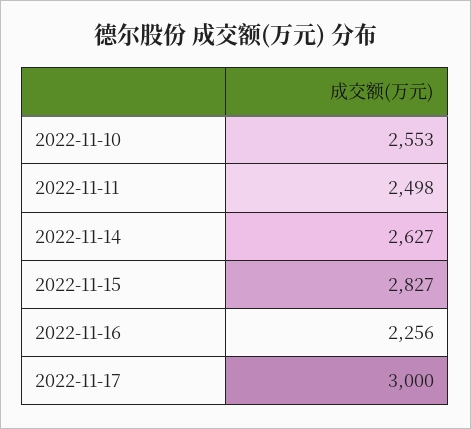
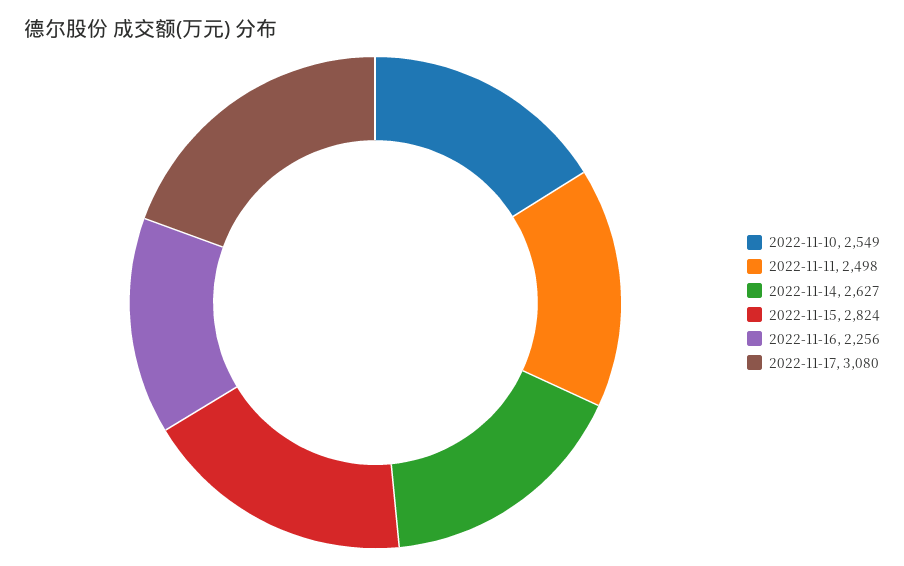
  {
-   "2022-11-10": 2553,
+   "2022-11-10": 2549,
    "2022-11-11": 2498,
    "2022-11-14": 2627,
-   "2022-11-15": 2827,
+   "2022-11-15": 2824,
    "2022-11-16": 2256,
-   "2022-11-17": 3000
+   "2022-11-17": 3080
  }

